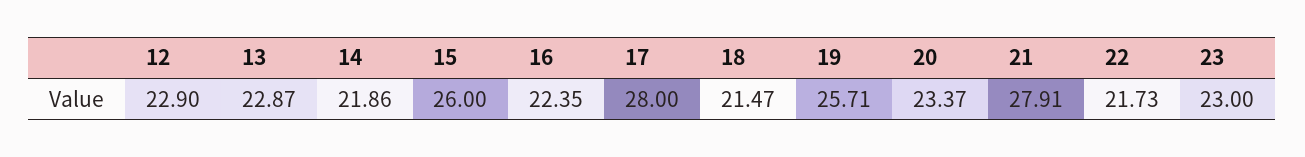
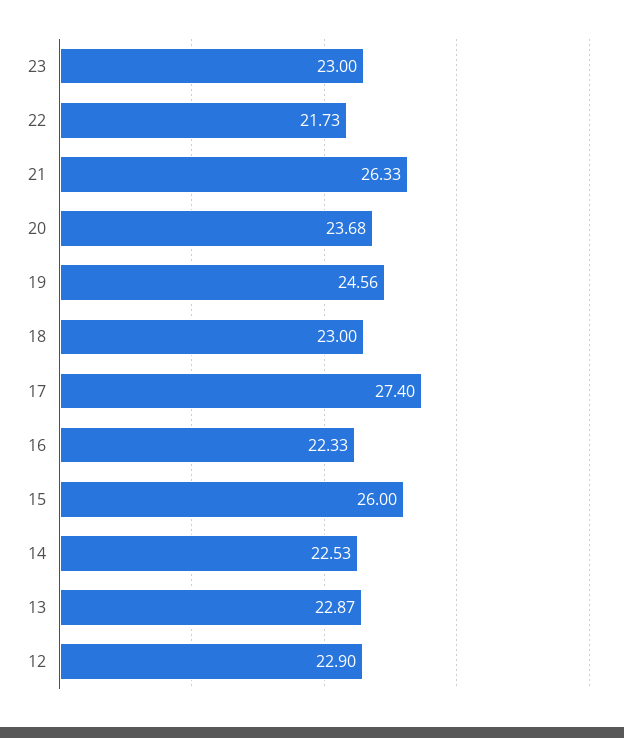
  {
    "12": 22.9,
    "13": 22.87,
-   "14": 21.86,
+   "14": 22.53,
    "15": 26,
-   "16": 22.35,
+   "16": 22.33,
-   "17": 28,
+   "17": 27.4,
-   "18": 21.47,
+   "18": 23,
-   "19": 25.71,
+   "19": 24.56,
-   "20": 23.37,
+   "20": 23.68,
-   "21": 27.91,
+   "21": 26.33,
    "22": 21.73,
    "23": 23
  }

